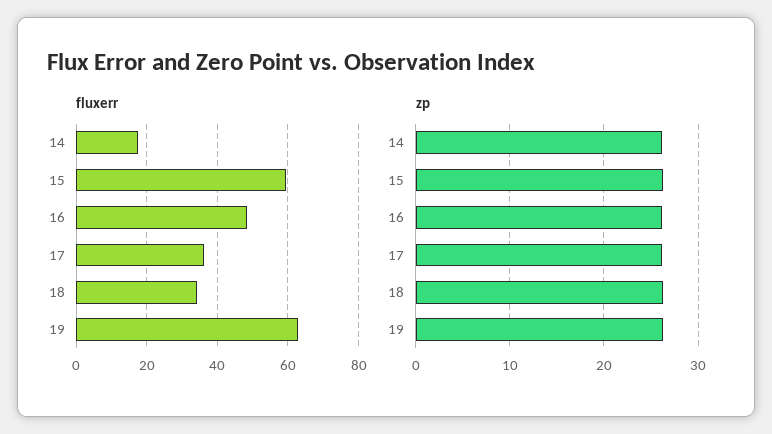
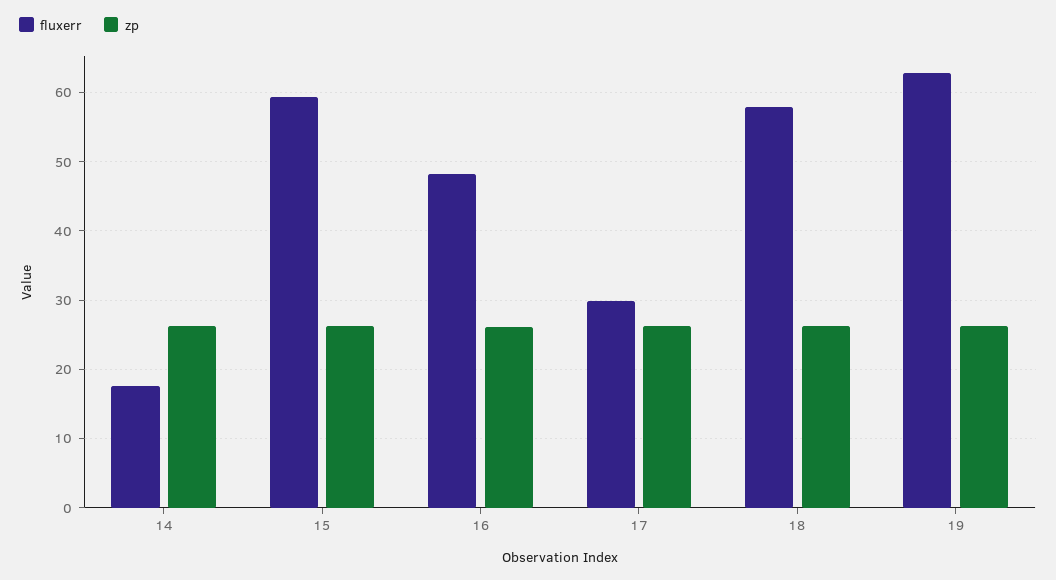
  {
    "fluxerr": {
      "14": 18,
      "15": 59,
      "16": 48,
-     "17": 36,
+     "17": 30,
-     "18": 34,
+     "18": 58,
      "19": 63
    },
    "zp": {
      "14": 26,
      "15": 26,
      "16": 26,
      "17": 26,
      "18": 26,
      "19": 26
    }
  }

